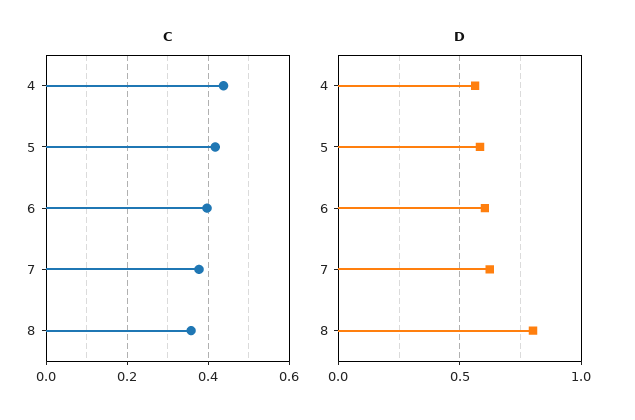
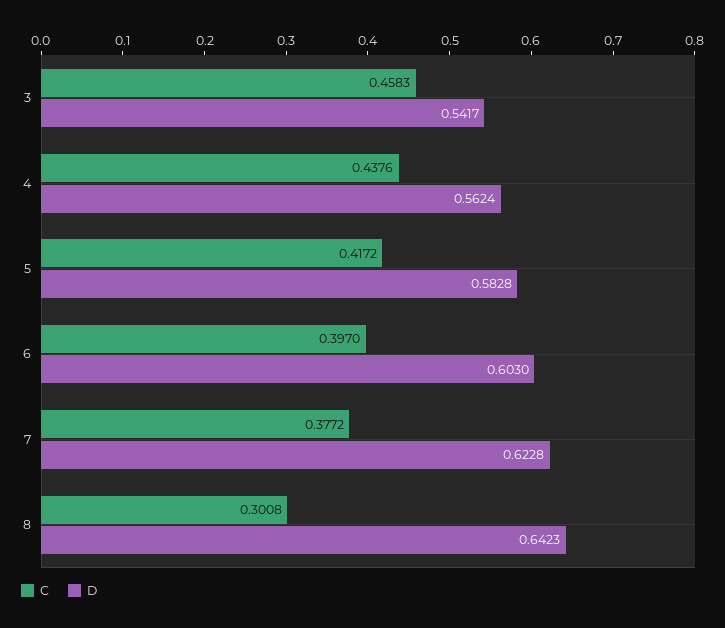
  {
    "C": {
      "4": 0.4376,
      "5": 0.4172,
      "6": 0.397,
      "7": 0.3772,
-     "8": 0.36
+     "8": 0.3008,
+     "3": 0.4583
    },
    "D": {
      "4": 0.5624,
      "5": 0.5828,
      "6": 0.603,
      "7": 0.6228,
-     "8": 0.8
+     "8": 0.6423,
+     "3": 0.5417
    }
  }

